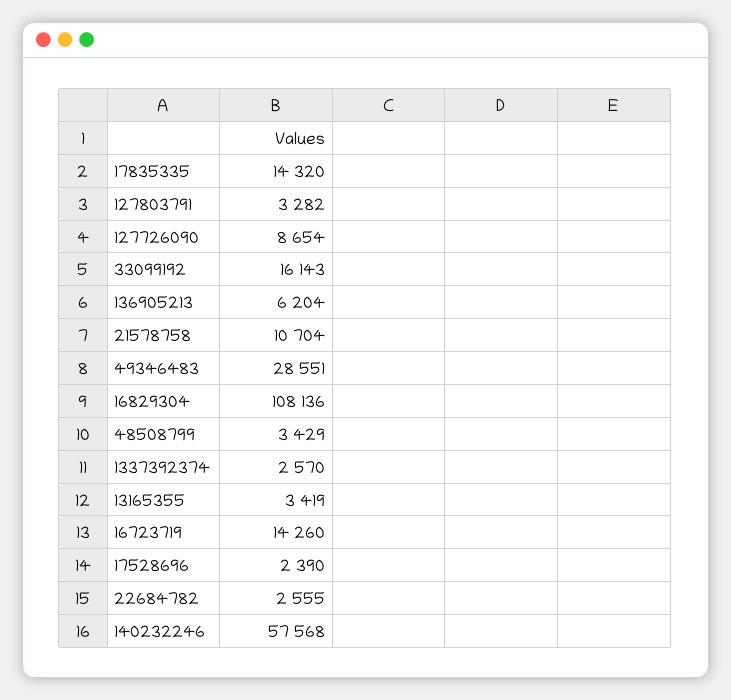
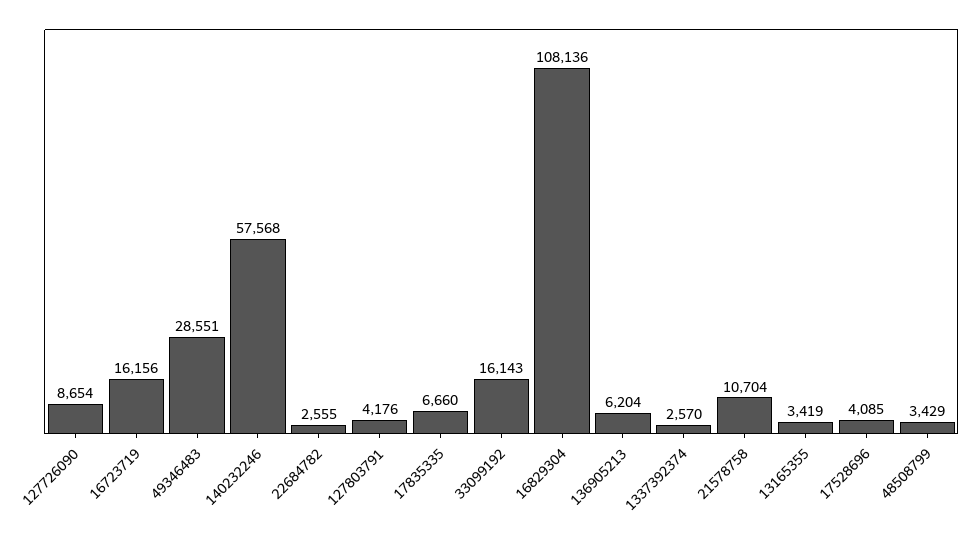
  {
-   "17835335": 14320,
+   "17835335": 6660,
-   "127803791": 3282,
+   "127803791": 4176,
    "127726090": 8654,
    "33099192": 16143,
    "136905213": 6204,
    "21578758": 10704,
    "49346483": 28551,
    "16829304": 108136,
    "48508799": 3429,
    "1337392374": 2570,
    "13165355": 3419,
-   "16723719": 14260,
+   "16723719": 16156,
-   "17528696": 2390,
+   "17528696": 4085,
    "22684782": 2555,
    "140232246": 57568
  }

